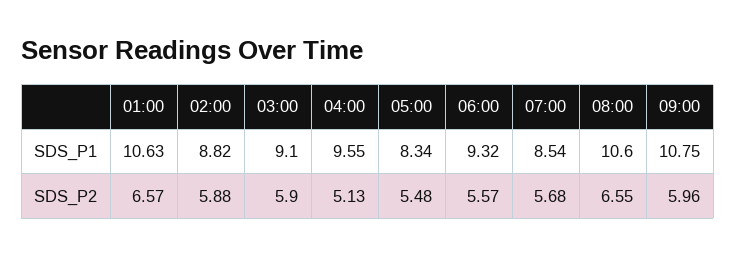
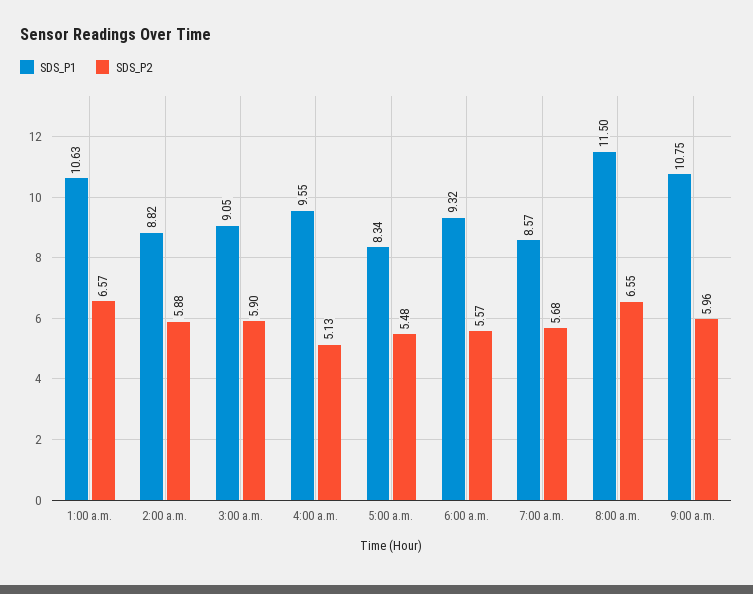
  {
    "SDS_P1": {
      "01:00": 10.63,
      "02:00": 8.82,
-     "03:00": 9.1,
+     "03:00": 9.05,
      "04:00": 9.55,
      "05:00": 8.34,
      "06:00": 9.32,
-     "07:00": 8.54,
+     "07:00": 8.57,
-     "08:00": 10.6,
+     "08:00": 11.5,
      "09:00": 10.75
    },
    "SDS_P2": {
      "01:00": 6.57,
      "02:00": 5.88,
      "03:00": 5.9,
      "04:00": 5.13,
      "05:00": 5.48,
      "06:00": 5.57,
      "07:00": 5.68,
      "08:00": 6.55,
      "09:00": 5.96
    }
  }

